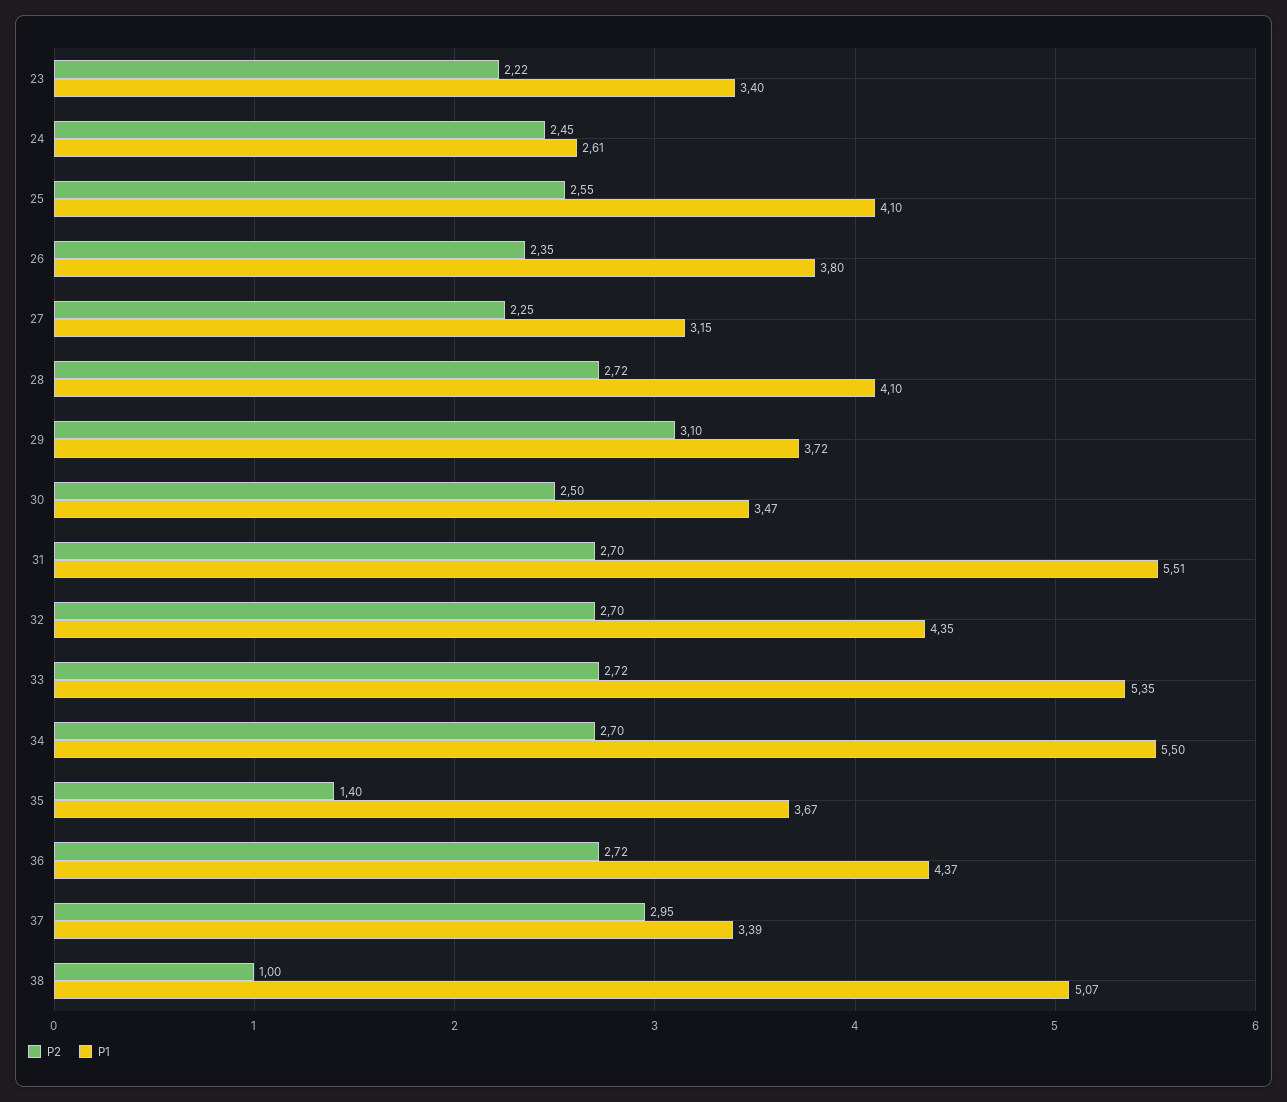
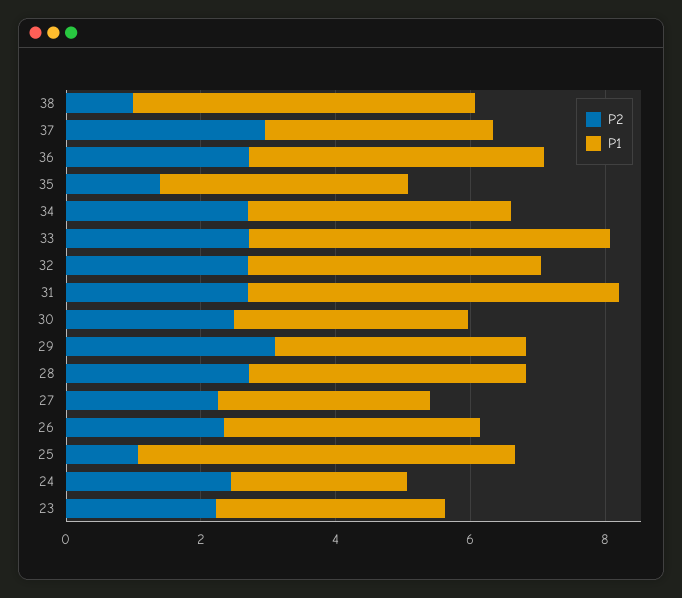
  {
    "P2": {
      "23": 2.22,
      "24": 2.45,
-     "25": 2.55,
+     "25": 1,
      "26": 2.35,
      "27": 2.25,
      "28": 2.72,
      "29": 3.1,
      "30": 2.5,
      "31": 2.7,
      "32": 2.7,
      "33": 2.72,
      "34": 2.7,
      "35": 1.4,
      "36": 2.72,
      "37": 2.95,
      "38": 1
    },
    "P1": {
      "23": 3.4,
      "24": 2.61,
-     "25": 4.1,
+     "25": 5.5,
      "26": 3.8,
      "27": 3.15,
      "28": 4.1,
      "29": 3.72,
      "30": 3.47,
      "31": 5.51,
      "32": 4.35,
      "33": 5.35,
-     "34": 5.5,
+     "34": 4,
      "35": 3.67,
      "36": 4.37,
      "37": 3.39,
      "38": 5.07
    }
  }

